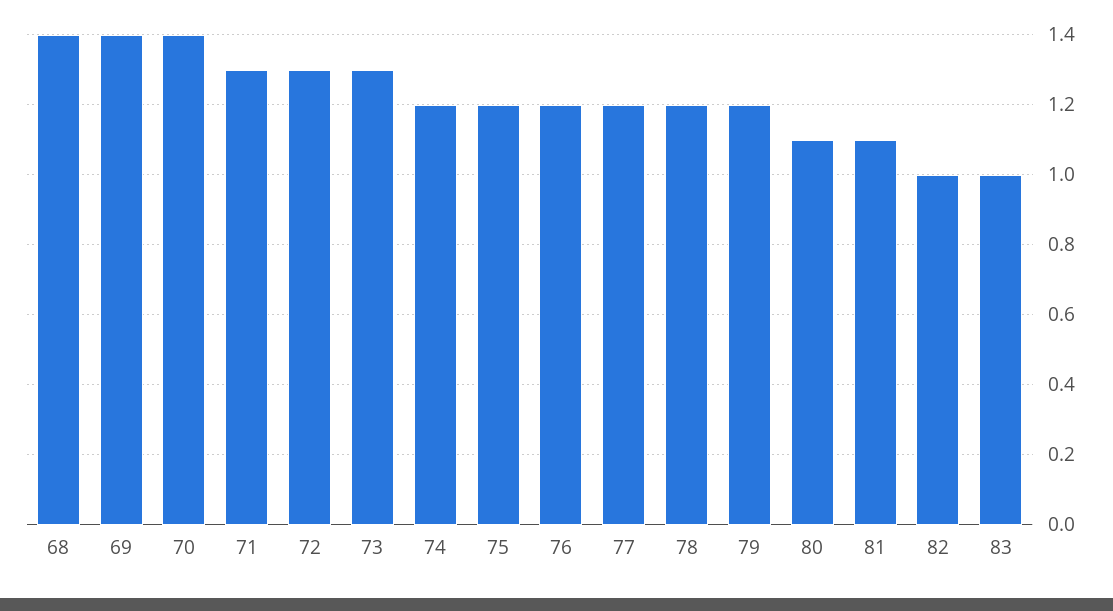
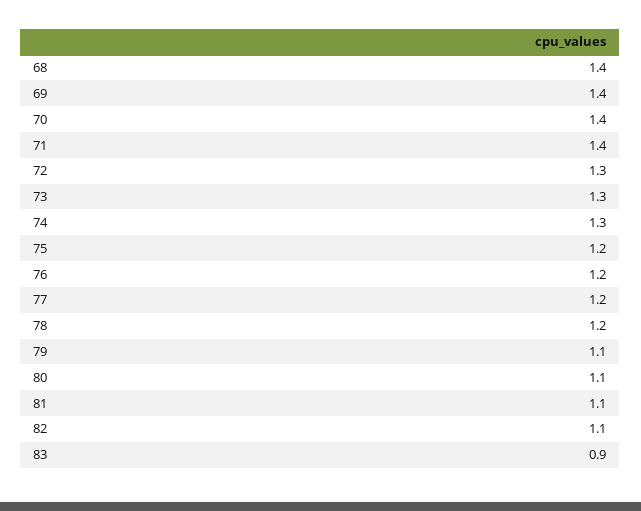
  {
    "68": 1.4,
    "69": 1.4,
    "70": 1.4,
-   "71": 1.3,
+   "71": 1.4,
    "72": 1.3,
    "73": 1.3,
-   "74": 1.2,
+   "74": 1.3,
    "75": 1.2,
    "76": 1.2,
    "77": 1.2,
    "78": 1.2,
-   "79": 1.2,
+   "79": 1.1,
    "80": 1.1,
    "81": 1.1,
-   "82": 1,
+   "82": 1.1,
-   "83": 1
+   "83": 0.9
  }

